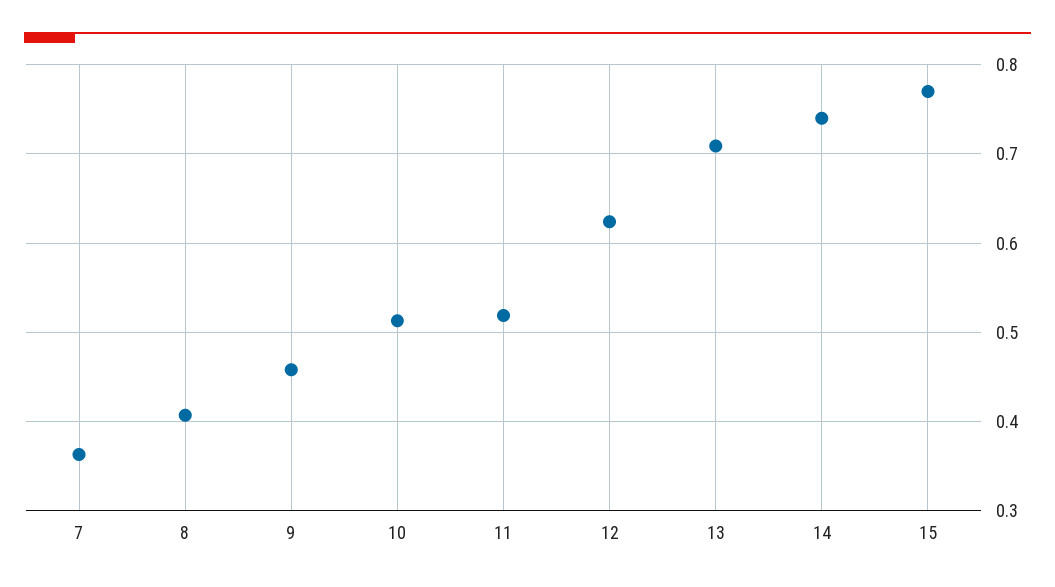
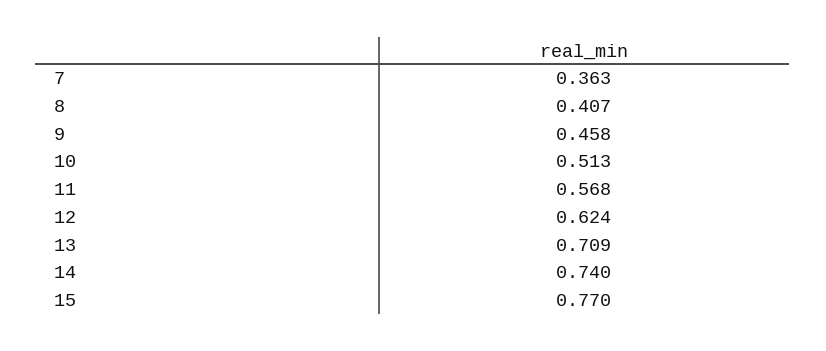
  {
    "7": 0.363,
    "8": 0.407,
    "9": 0.458,
    "10": 0.513,
-   "11": 0.52,
+   "11": 0.568,
    "12": 0.624,
    "13": 0.709,
    "14": 0.74,
    "15": 0.77
  }

